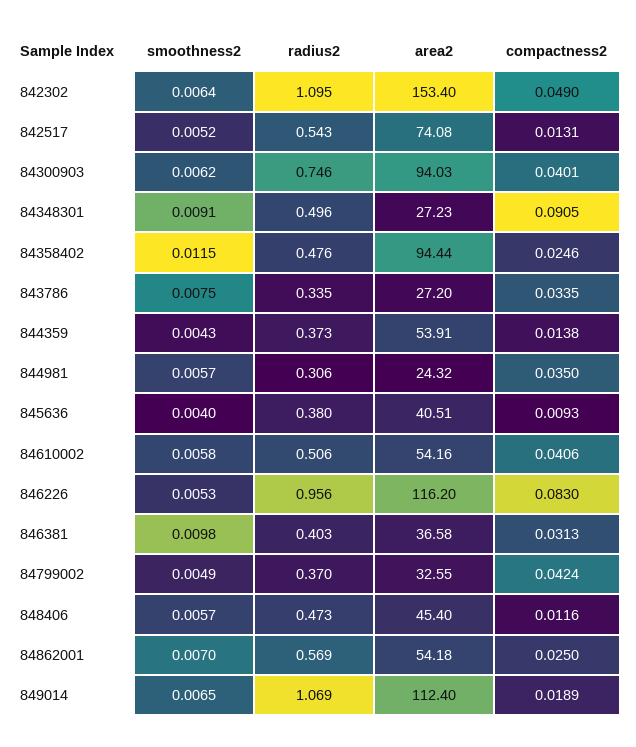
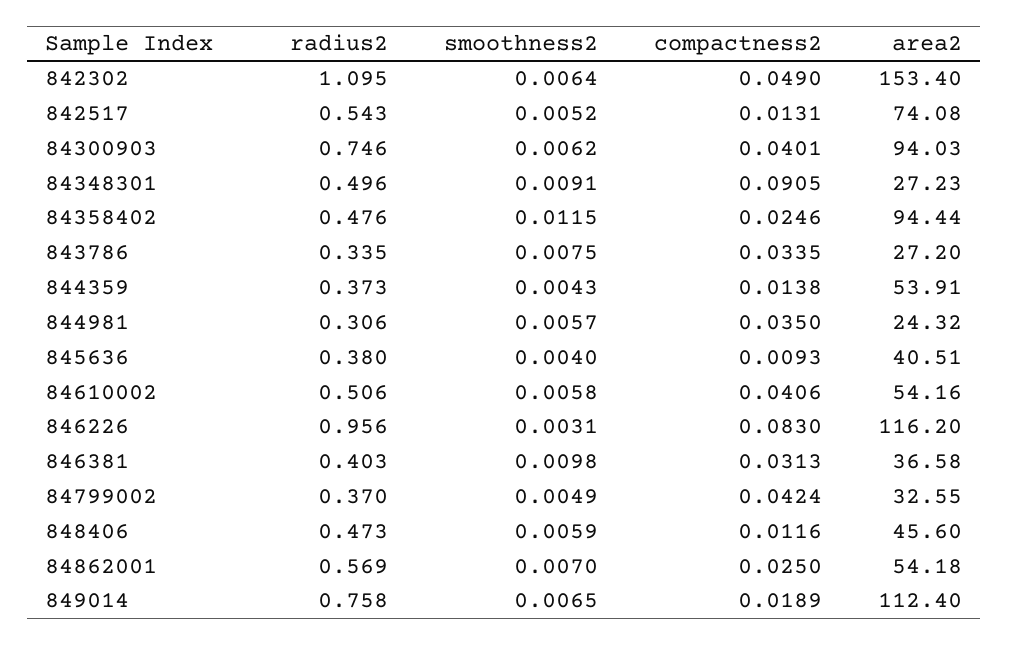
  {
    "smoothness2": {
      "842302": 0.0064,
      "842517": 0.0052,
      "84300903": 0.0062,
      "84348301": 0.0091,
      "84358402": 0.0115,
      "843786": 0.0075,
      "844359": 0.0043,
      "844981": 0.0057,
      "845636": 0.004,
      "84610002": 0.0058,
-     "846226": 0.0053,
+     "846226": 0.0031,
      "846381": 0.0098,
      "84799002": 0.0049,
-     "848406": 0.0057,
+     "848406": 0.0059,
      "84862001": 0.007,
      "849014": 0.0065
    },
    "radius2": {
      "842302": 1.095,
      "842517": 0.543,
      "84300903": 0.746,
      "84348301": 0.496,
      "84358402": 0.476,
      "843786": 0.335,
      "844359": 0.373,
      "844981": 0.306,
      "845636": 0.38,
      "84610002": 0.506,
      "846226": 0.956,
      "846381": 0.403,
      "84799002": 0.37,
      "848406": 0.473,
      "84862001": 0.569,
-     "849014": 1.069
+     "849014": 0.758
    },
    "area2": {
      "842302": 153.4,
      "842517": 74.08,
      "84300903": 94.03,
      "84348301": 27.23,
      "84358402": 94.44,
      "843786": 27.2,
      "844359": 53.91,
      "844981": 24.32,
      "845636": 40.51,
      "84610002": 54.16,
      "846226": 116.2,
      "846381": 36.58,
      "84799002": 32.55,
-     "848406": 45.4,
+     "848406": 45.6,
      "84862001": 54.18,
      "849014": 112.4
    },
    "compactness2": {
      "842302": 0.049,
      "842517": 0.0131,
      "84300903": 0.0401,
      "84348301": 0.0905,
      "84358402": 0.0246,
      "843786": 0.0335,
      "844359": 0.0138,
      "844981": 0.035,
      "845636": 0.0093,
      "84610002": 0.0406,
      "846226": 0.083,
      "846381": 0.0313,
      "84799002": 0.0424,
      "848406": 0.0116,
      "84862001": 0.025,
      "849014": 0.0189
    }
  }

